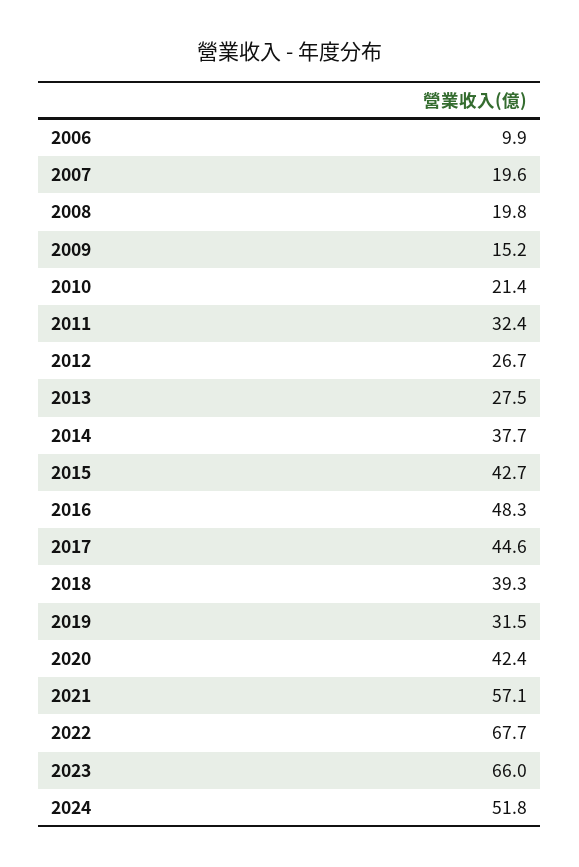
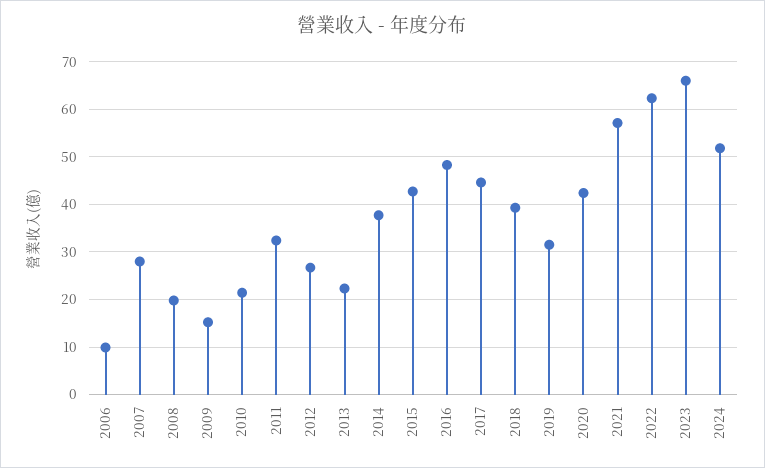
  {
    "2006": 9.9,
-   "2007": 19.6,
+   "2007": 28,
    "2008": 19.8,
    "2009": 15.2,
    "2010": 21.4,
    "2011": 32.4,
    "2012": 26.7,
-   "2013": 27.5,
+   "2013": 22,
    "2014": 37.7,
    "2015": 42.7,
    "2016": 48.3,
    "2017": 44.6,
    "2018": 39.3,
    "2019": 31.5,
    "2020": 42.4,
    "2021": 57.1,
-   "2022": 67.7,
+   "2022": 62,
    "2023": 66,
    "2024": 51.8
  }

